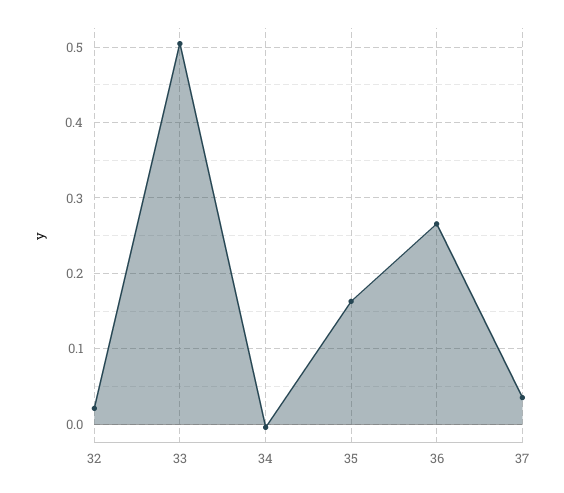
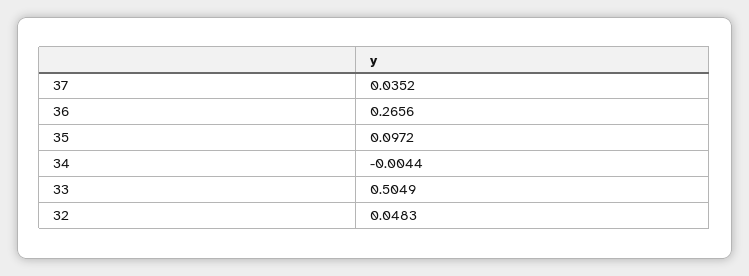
  {
-   "32": 0.02,
+   "32": 0.0483,
    "33": 0.5049,
    "34": -0.0044,
-   "35": 0.16,
+   "35": 0.0972,
    "36": 0.2656,
    "37": 0.0352
  }

